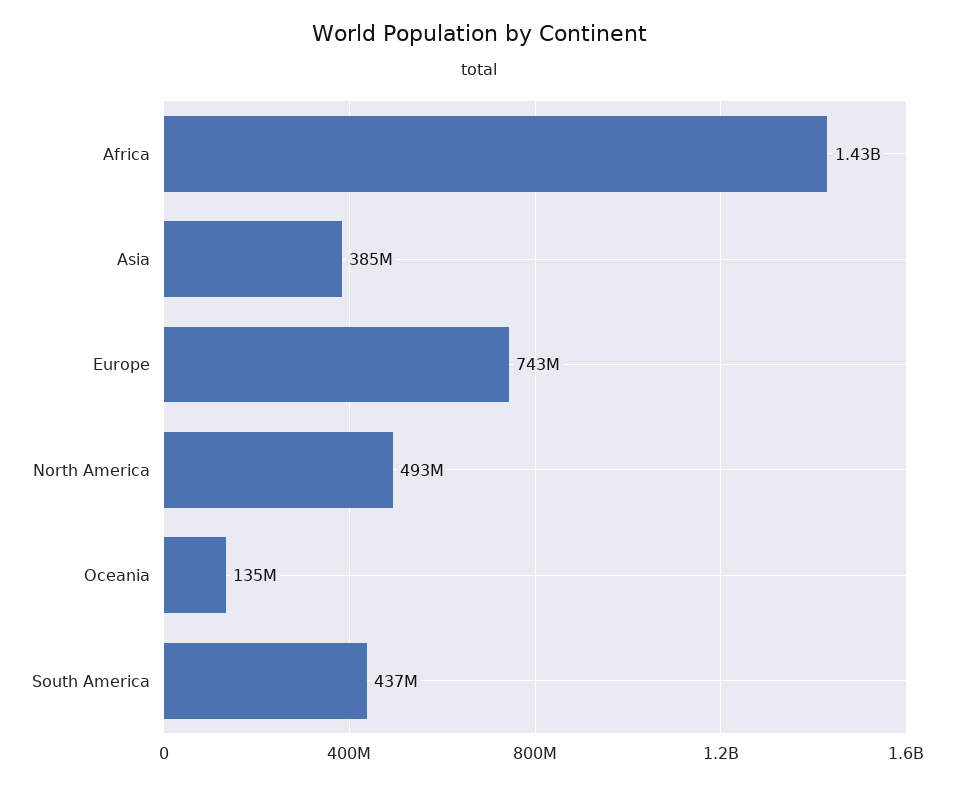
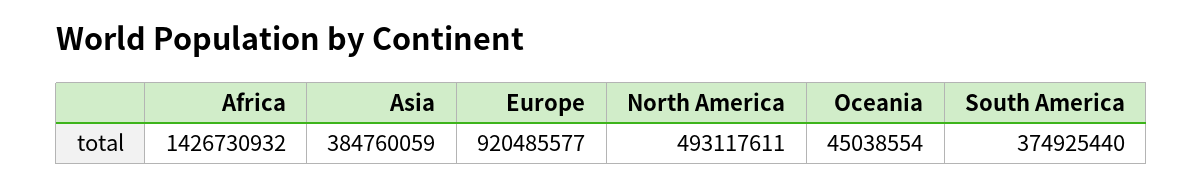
  {
    "Africa": 1426730932,
    "Asia": 384760059,
-   "Europe": 743000000,
+   "Europe": 920485577,
    "North America": 493117611,
-   "Oceania": 135000000,
+   "Oceania": 45038554,
-   "South America": 437000000
+   "South America": 374925440
  }

